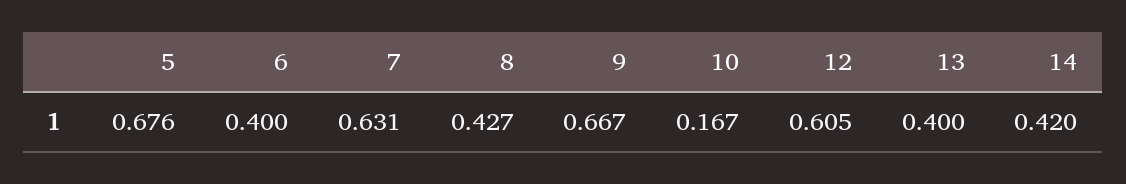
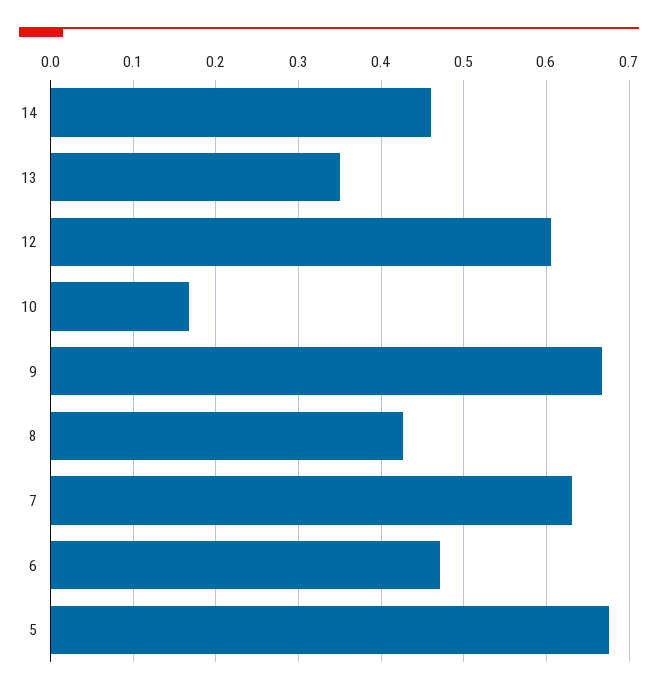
  {
    "5": 0.676,
-   "6": 0.4,
+   "6": 0.47,
    "7": 0.631,
    "8": 0.427,
    "9": 0.667,
    "10": 0.167,
    "12": 0.605,
-   "13": 0.4,
+   "13": 0.35,
-   "14": 0.42
+   "14": 0.46
  }

